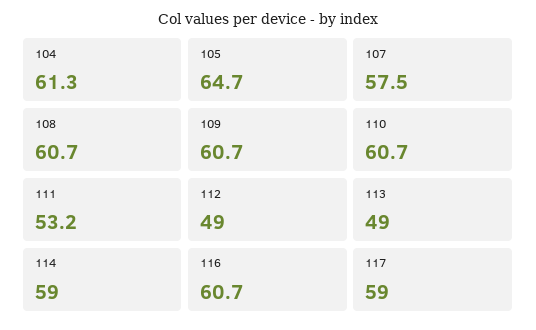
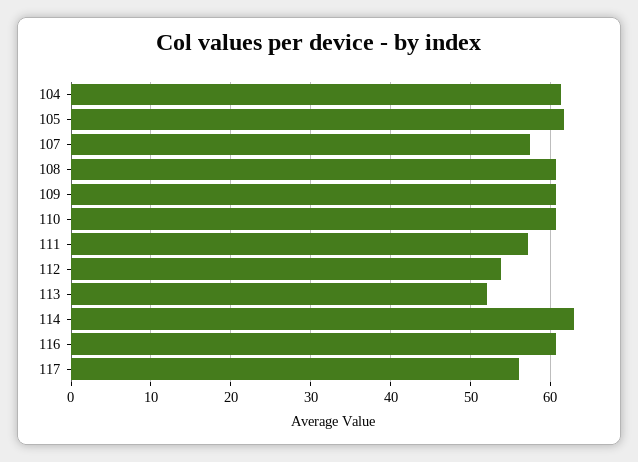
  {
    "104": 61.3,
-   "105": 64.7,
+   "105": 62,
    "107": 57.5,
    "108": 60.7,
    "109": 60.7,
    "110": 60.7,
-   "111": 53.2,
+   "111": 57,
-   "112": 49,
+   "112": 54,
-   "113": 49,
+   "113": 52,
-   "114": 59,
+   "114": 63,
    "116": 60.7,
-   "117": 59
+   "117": 56
  }

